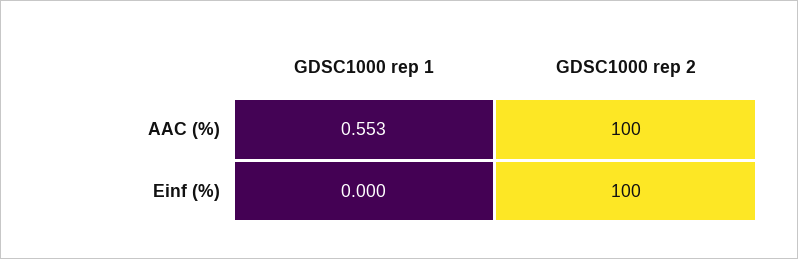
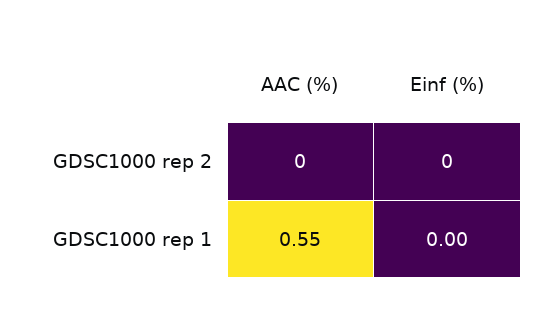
  {
    "GDSC1000 rep 1": {
      "AAC (%)": 0.553,
      "Einf (%)": 0
    },
    "GDSC1000 rep 2": {
-     "AAC (%)": 100,
+     "AAC (%)": 0,
-     "Einf (%)": 100
+     "Einf (%)": 0
    }
  }

